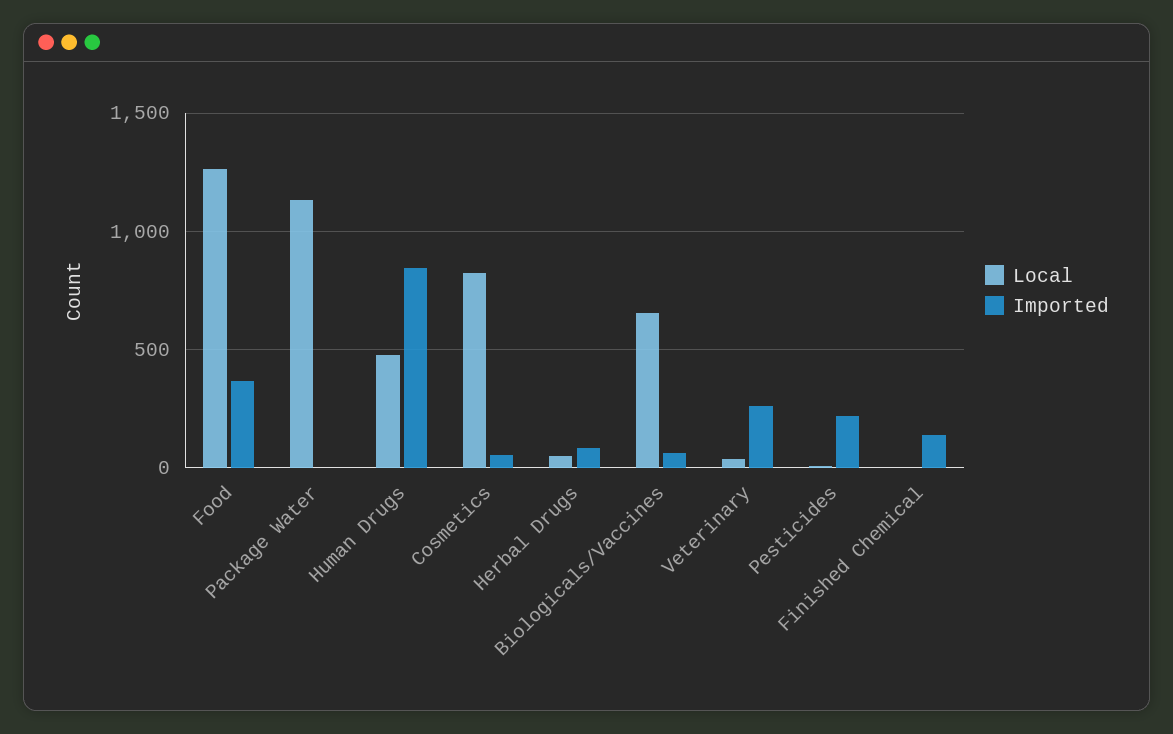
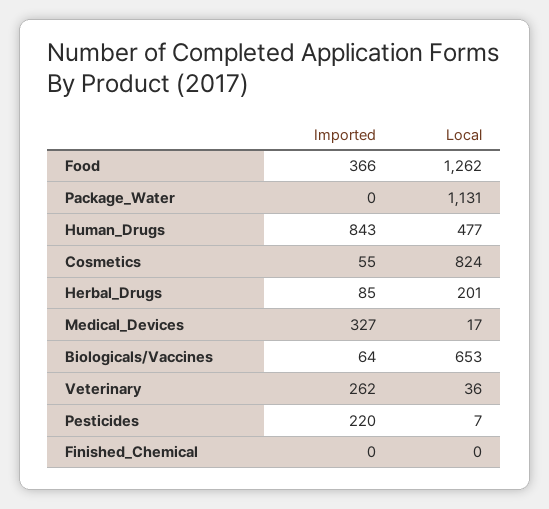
  {
    "Local": {
      "Food": 1262,
      "Package Water": 1131,
      "Human Drugs": 477,
      "Cosmetics": 824,
-     "Herbal Drugs": 50,
+     "Herbal Drugs": 201,
      "Biologicals/Vaccines": 653,
      "Veterinary": 36,
      "Pesticides": 7,
-     "Finished Chemical": 0
+     "Finished Chemical": 0,
+     "Medical_Devices": 17
    },
    "Imported": {
      "Food": 366,
      "Package Water": 0,
      "Human Drugs": 843,
      "Cosmetics": 55,
      "Herbal Drugs": 85,
      "Biologicals/Vaccines": 64,
      "Veterinary": 262,
      "Pesticides": 220,
-     "Finished Chemical": 150
+     "Finished Chemical": 0,
+     "Medical_Devices": 327
    }
  }

